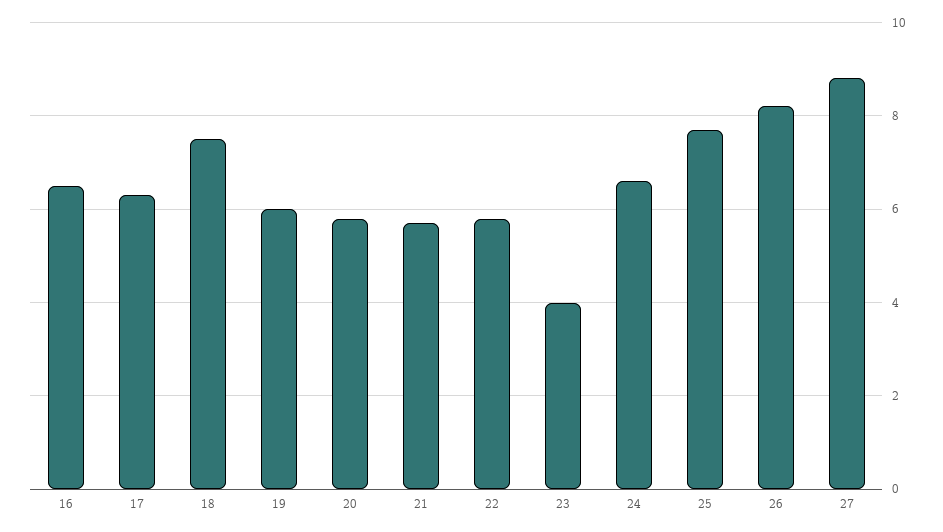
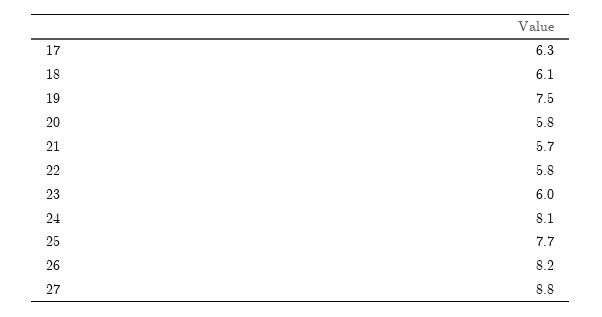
  {
-   "16": 6.5,
    "17": 6.3,
-   "18": 7.5,
+   "18": 6.1,
-   "19": 6,
+   "19": 7.5,
    "20": 5.8,
    "21": 5.7,
    "22": 5.8,
-   "23": 4,
+   "23": 6,
-   "24": 6.5,
+   "24": 8.1,
    "25": 7.7,
    "26": 8.2,
    "27": 8.8
  }

